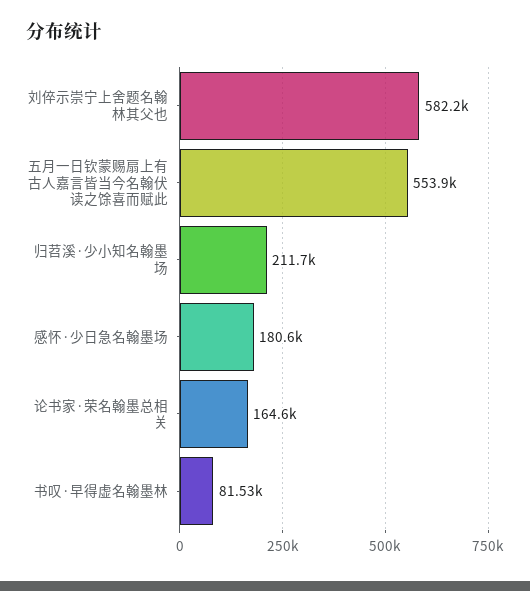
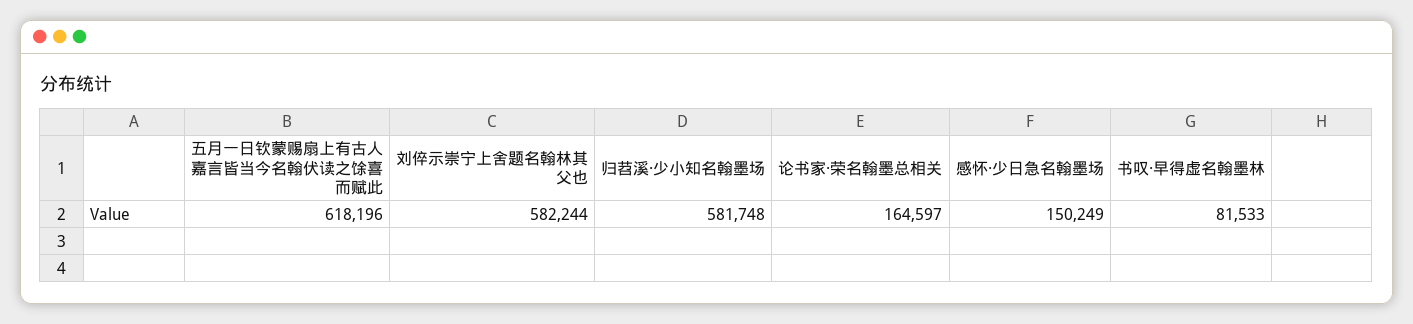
  {
    "刘倅示崇宁上舍题名翰林其父也": 582244,
-   "五月一日钦蒙赐扇上有古人嘉言皆当今名翰伏读之馀喜而赋此": 553900,
+   "五月一日钦蒙赐扇上有古人嘉言皆当今名翰伏读之馀喜而赋此": 618196,
-   "归苕溪·少小知名翰墨场": 211700,
+   "归苕溪·少小知名翰墨场": 581748,
-   "感怀·少日急名翰墨场": 180600,
+   "感怀·少日急名翰墨场": 150249,
    "论书家·荣名翰墨总相关": 164597,
    "书叹·早得虚名翰墨林": 81533
  }

